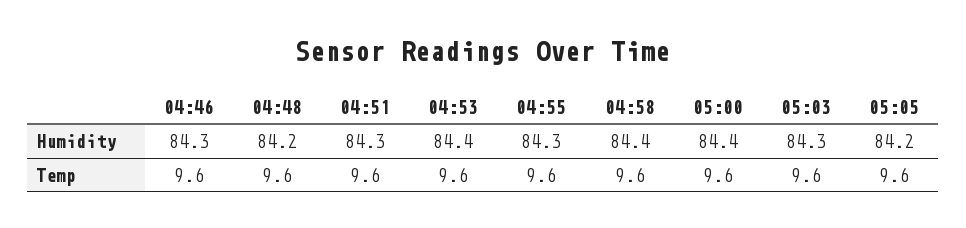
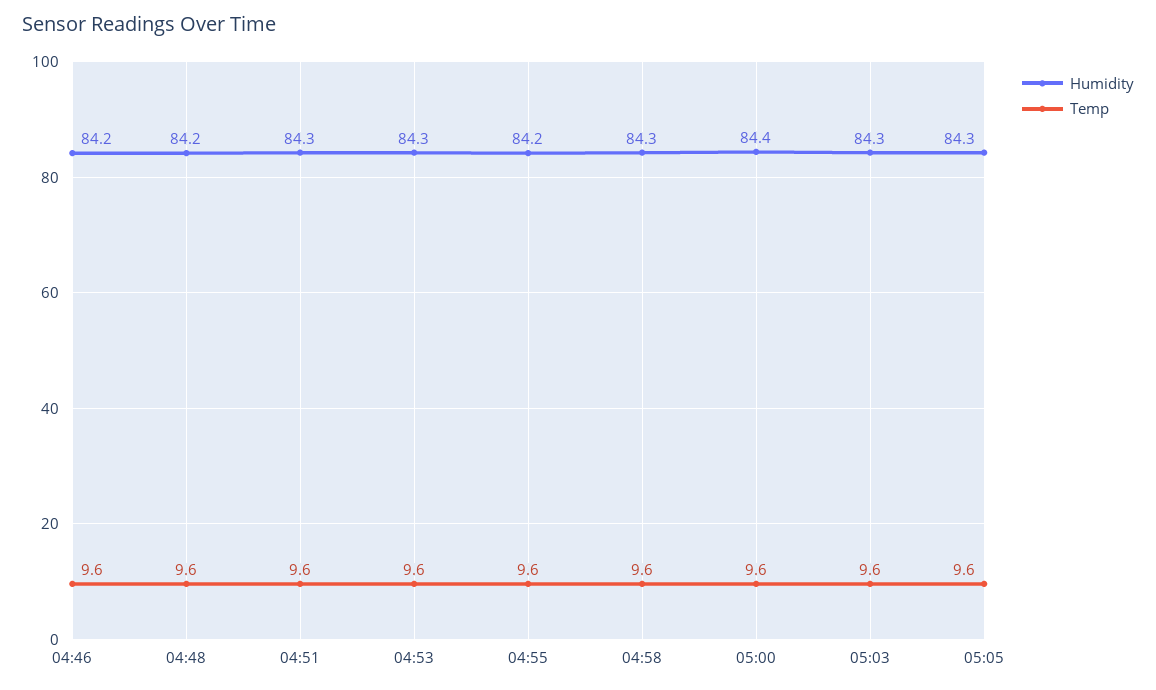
  {
    "Humidity": {
-     "04:46": 84.3,
+     "04:46": 84.2,
      "04:48": 84.2,
      "04:51": 84.3,
-     "04:53": 84.4,
+     "04:53": 84.3,
-     "04:55": 84.3,
+     "04:55": 84.2,
-     "04:58": 84.4,
+     "04:58": 84.3,
      "05:00": 84.4,
      "05:03": 84.3,
-     "05:05": 84.2
+     "05:05": 84.3
    },
    "Temp": {
      "04:46": 9.6,
      "04:48": 9.6,
      "04:51": 9.6,
      "04:53": 9.6,
      "04:55": 9.6,
      "04:58": 9.6,
      "05:00": 9.6,
      "05:03": 9.6,
      "05:05": 9.6
    }
  }

